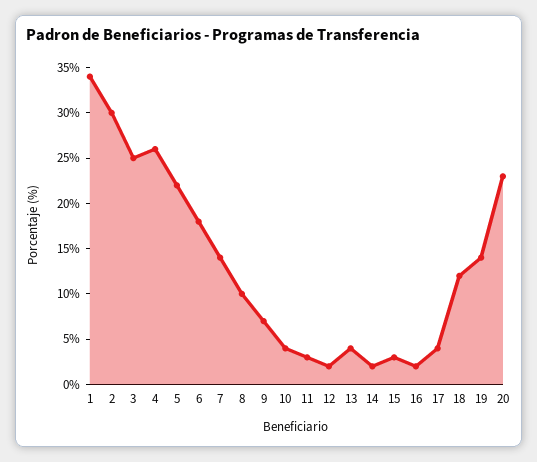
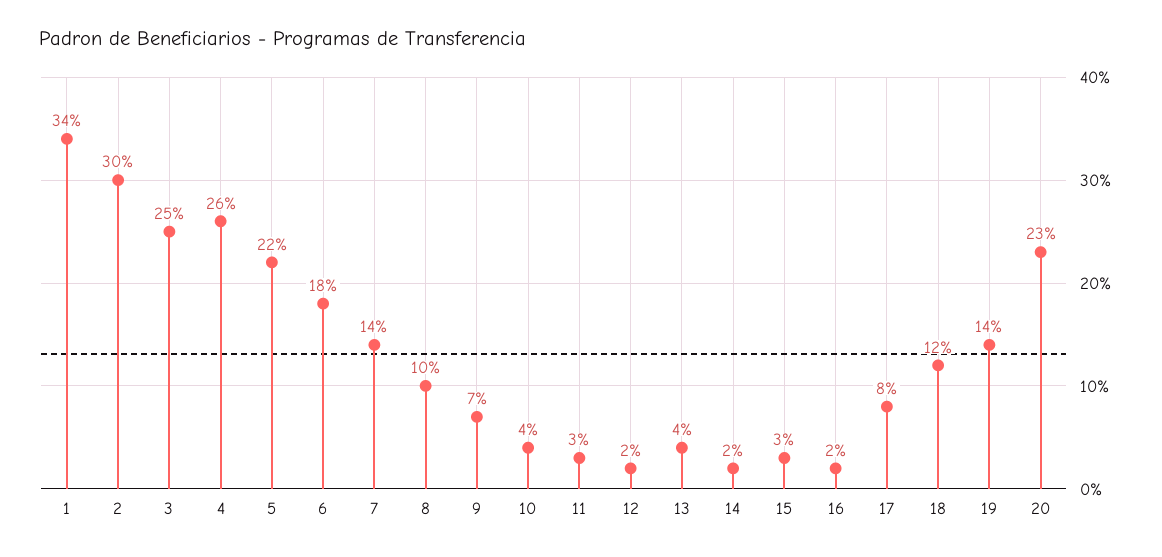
  {
    "1": 34,
    "2": 30,
    "3": 25,
    "4": 26,
    "5": 22,
    "6": 18,
    "7": 14,
    "8": 10,
    "9": 7,
    "10": 4,
    "11": 3,
    "12": 2,
    "13": 4,
    "14": 2,
    "15": 3,
    "16": 2,
-   "17": 4,
+   "17": 8,
    "18": 12,
    "19": 14,
    "20": 23
  }

